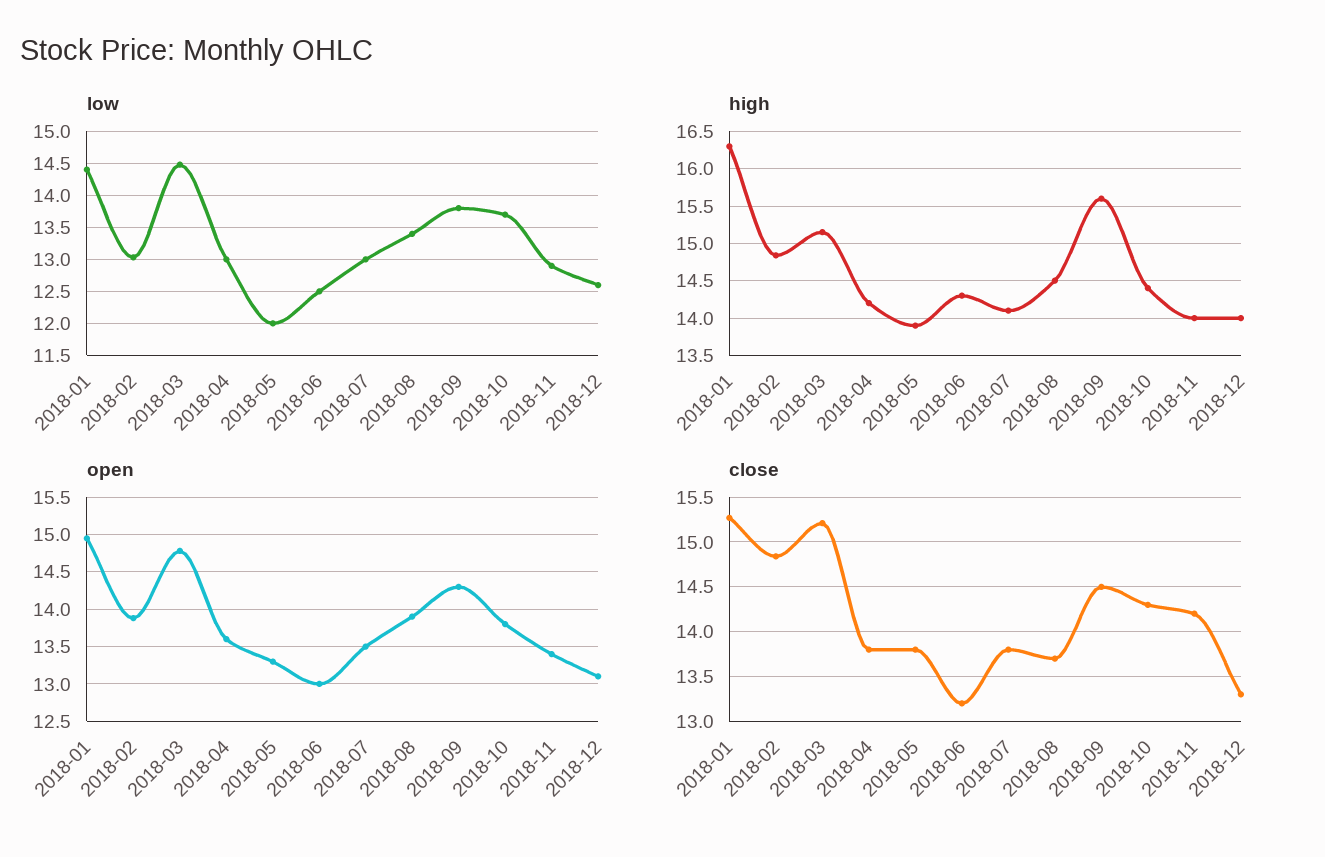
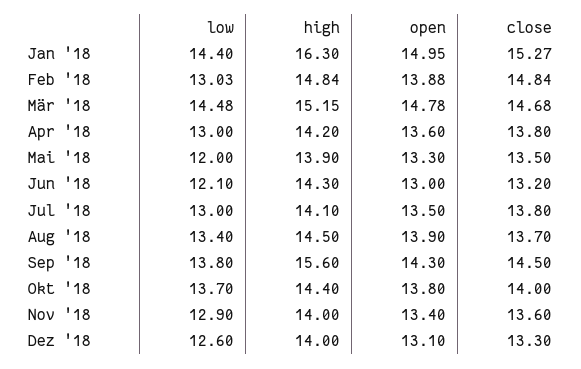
  {
    "low": {
      "2018-01": 14.4,
      "2018-02": 13.03,
      "2018-03": 14.48,
      "2018-04": 13,
      "2018-05": 12,
-     "2018-06": 12.5,
+     "2018-06": 12.1,
      "2018-07": 13,
      "2018-08": 13.4,
      "2018-09": 13.8,
      "2018-10": 13.7,
      "2018-11": 12.9,
      "2018-12": 12.6
    },
    "high": {
      "2018-01": 16.3,
      "2018-02": 14.84,
      "2018-03": 15.15,
      "2018-04": 14.2,
      "2018-05": 13.9,
      "2018-06": 14.3,
      "2018-07": 14.1,
      "2018-08": 14.5,
      "2018-09": 15.6,
      "2018-10": 14.4,
      "2018-11": 14,
      "2018-12": 14
    },
    "open": {
      "2018-01": 14.95,
      "2018-02": 13.88,
      "2018-03": 14.78,
      "2018-04": 13.6,
      "2018-05": 13.3,
      "2018-06": 13,
      "2018-07": 13.5,
      "2018-08": 13.9,
      "2018-09": 14.3,
      "2018-10": 13.8,
      "2018-11": 13.4,
      "2018-12": 13.1
    },
    "close": {
      "2018-01": 15.27,
      "2018-02": 14.84,
-     "2018-03": 15.2,
+     "2018-03": 14.68,
      "2018-04": 13.8,
-     "2018-05": 13.8,
+     "2018-05": 13.5,
      "2018-06": 13.2,
      "2018-07": 13.8,
      "2018-08": 13.7,
      "2018-09": 14.5,
-     "2018-10": 14.3,
+     "2018-10": 14,
-     "2018-11": 14.2,
+     "2018-11": 13.6,
      "2018-12": 13.3
    }
  }

